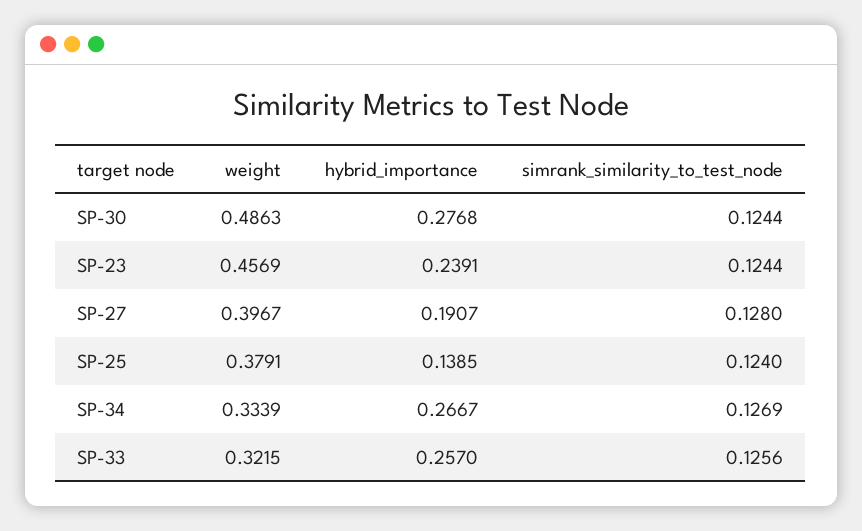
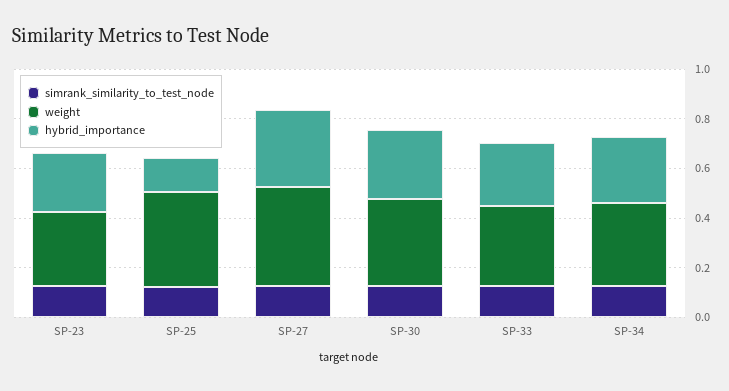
  {
    "weight": {
-     "SP-30": 0.4863,
+     "SP-30": 0.35,
-     "SP-23": 0.4569,
+     "SP-23": 0.3,
      "SP-27": 0.3967,
      "SP-25": 0.3791,
      "SP-34": 0.3339,
      "SP-33": 0.3215
    },
    "hybrid_importance": {
      "SP-30": 0.2768,
      "SP-23": 0.2391,
-     "SP-27": 0.1907,
+     "SP-27": 0.3,
      "SP-25": 0.1385,
      "SP-34": 0.2667,
      "SP-33": 0.257
    },
    "simrank_similarity_to_test_node": {
      "SP-30": 0.1244,
      "SP-23": 0.1244,
      "SP-27": 0.128,
      "SP-25": 0.124,
      "SP-34": 0.1269,
      "SP-33": 0.1256
    }
  }

